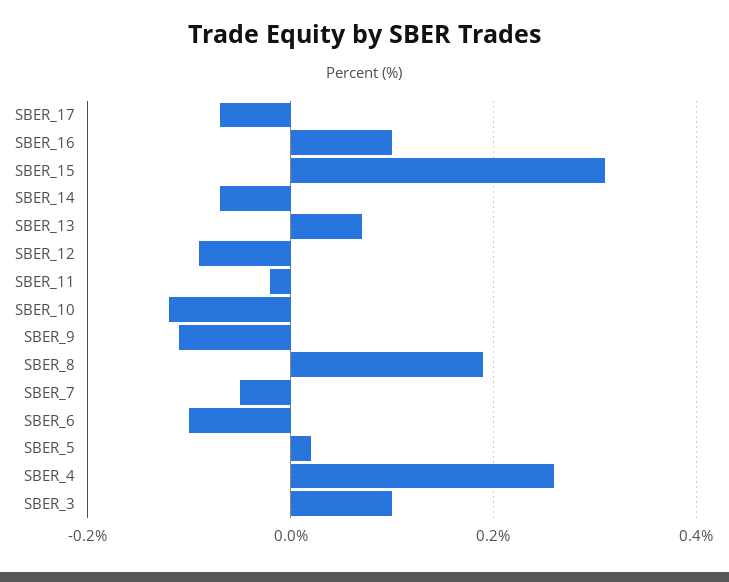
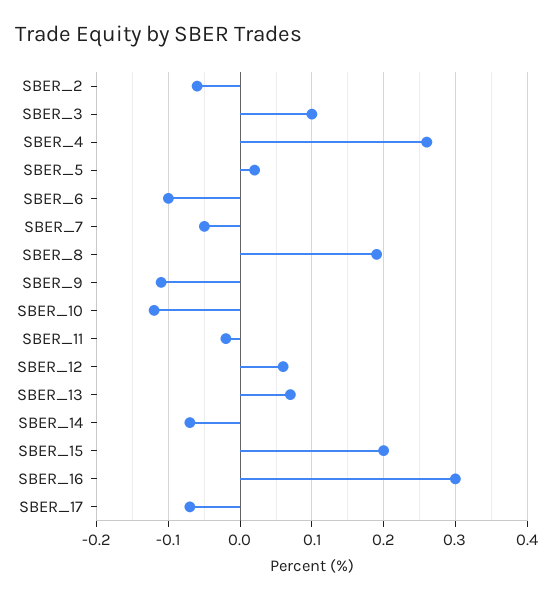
  {
    "SBER_17": -0.07,
-   "SBER_16": 0.1,
+   "SBER_16": 0.3,
-   "SBER_15": 0.3,
+   "SBER_15": 0.2,
    "SBER_14": -0.07,
    "SBER_13": 0.07,
-   "SBER_12": -0.1,
+   "SBER_12": 0.06,
    "SBER_11": -0.02,
    "SBER_10": -0.12,
    "SBER_9": -0.11,
    "SBER_8": 0.19,
    "SBER_7": -0.05,
    "SBER_6": -0.1,
    "SBER_5": 0.02,
    "SBER_4": 0.26,
-   "SBER_3": 0.1
+   "SBER_3": 0.1,
+   "SBER_2": -0.06
  }

